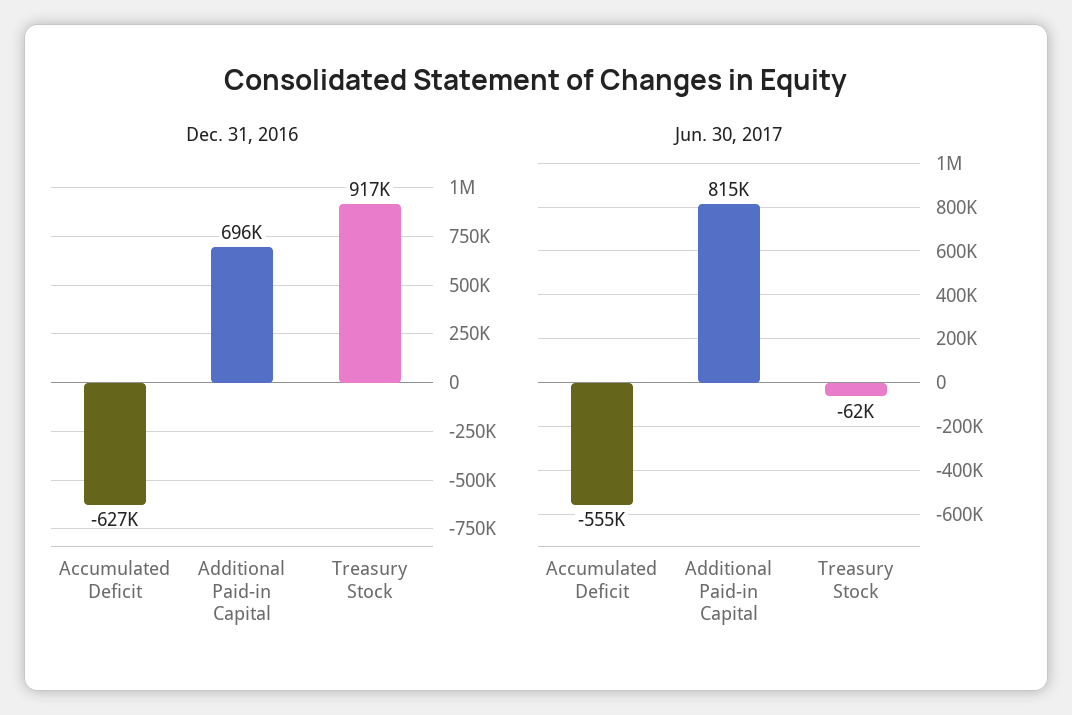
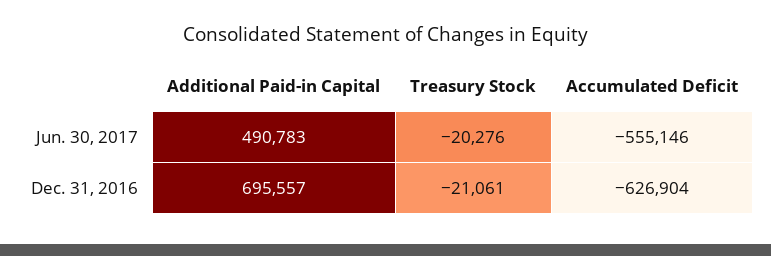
  {
    "Dec. 31, 2016": {
      "Accumulated Deficit": -626904,
      "Additional Paid-in Capital": 695557,
-     "Treasury Stock": 917000
+     "Treasury Stock": -21061
    },
    "Jun. 30, 2017": {
      "Accumulated Deficit": -555146,
-     "Additional Paid-in Capital": 815000,
+     "Additional Paid-in Capital": 490783,
-     "Treasury Stock": -62000
+     "Treasury Stock": -20276
    }
  }

